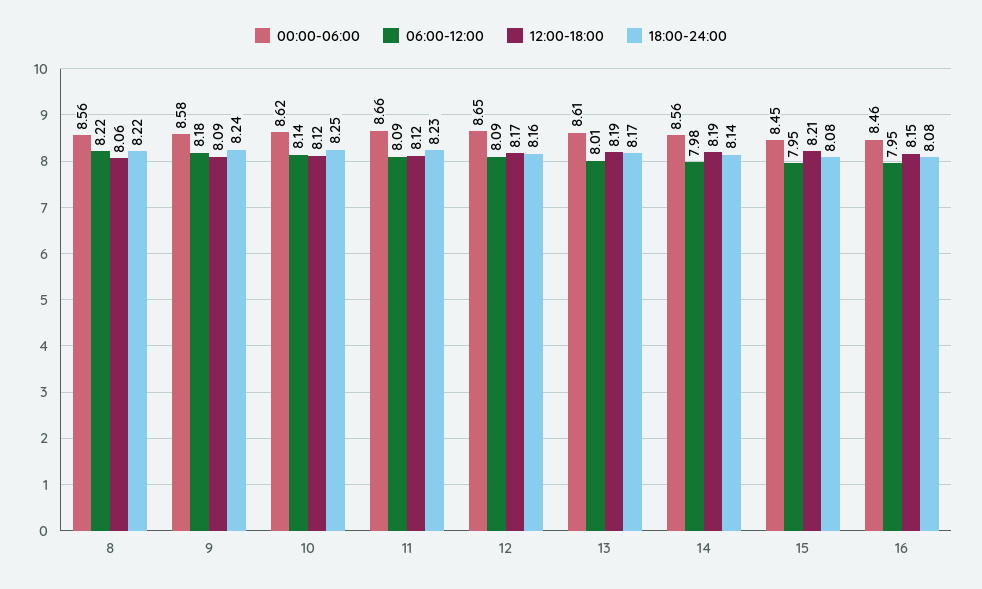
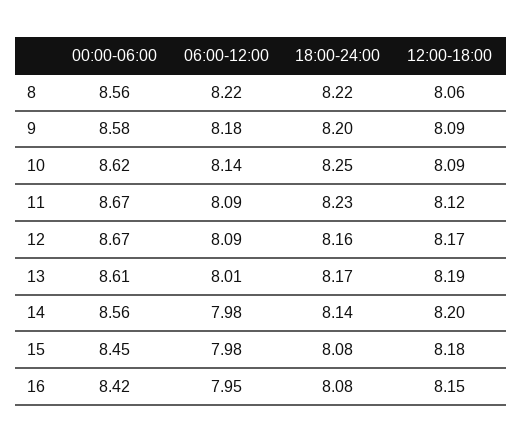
  {
    "00:00-06:00": {
      "8": 8.56,
      "9": 8.58,
      "10": 8.62,
-     "11": 8.66,
+     "11": 8.67,
-     "12": 8.65,
+     "12": 8.67,
      "13": 8.61,
      "14": 8.56,
      "15": 8.45,
-     "16": 8.46
+     "16": 8.42
    },
    "06:00-12:00": {
      "8": 8.22,
      "9": 8.18,
      "10": 8.14,
      "11": 8.09,
      "12": 8.09,
      "13": 8.01,
      "14": 7.98,
-     "15": 7.95,
+     "15": 7.98,
      "16": 7.95
    },
    "12:00-18:00": {
      "8": 8.06,
      "9": 8.09,
-     "10": 8.12,
+     "10": 8.09,
      "11": 8.12,
      "12": 8.17,
      "13": 8.19,
-     "14": 8.19,
+     "14": 8.2,
-     "15": 8.21,
+     "15": 8.18,
      "16": 8.15
    },
    "18:00-24:00": {
      "8": 8.22,
-     "9": 8.24,
+     "9": 8.2,
      "10": 8.25,
      "11": 8.23,
      "12": 8.16,
      "13": 8.17,
      "14": 8.14,
      "15": 8.08,
      "16": 8.08
    }
  }

